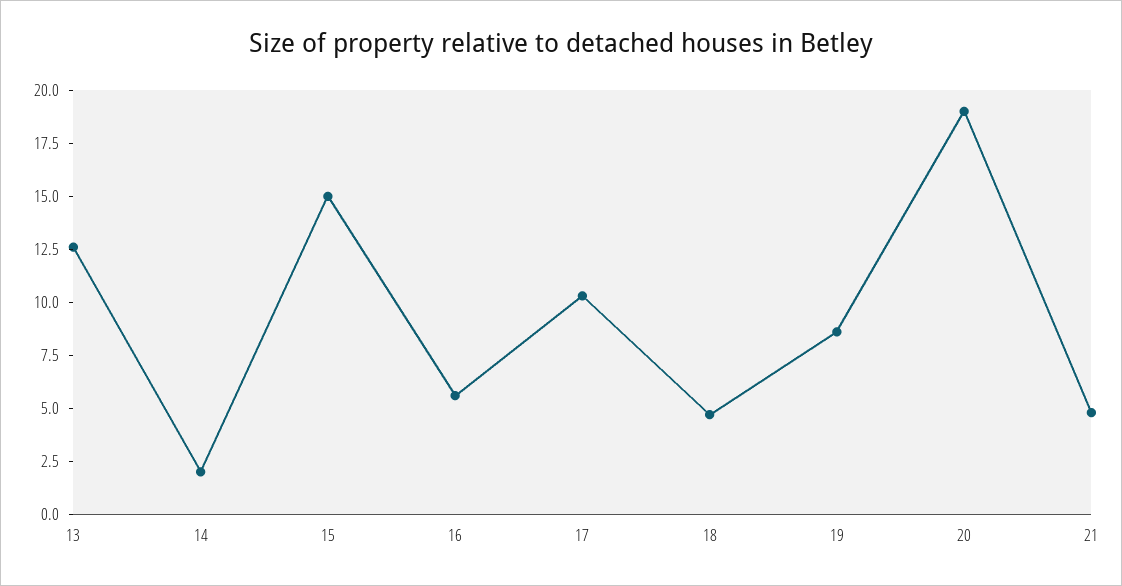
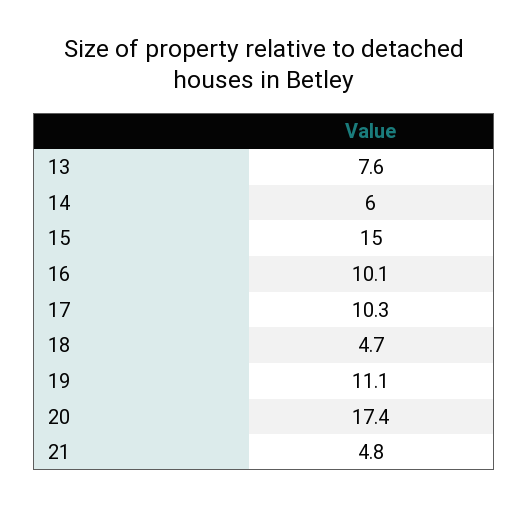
  {
-   "13": 12.5,
+   "13": 7.6,
-   "14": 2,
+   "14": 6,
    "15": 15,
-   "16": 5.5,
+   "16": 10.1,
    "17": 10.3,
    "18": 4.7,
-   "19": 8.5,
+   "19": 11.1,
-   "20": 19,
+   "20": 17.4,
    "21": 4.8
  }

